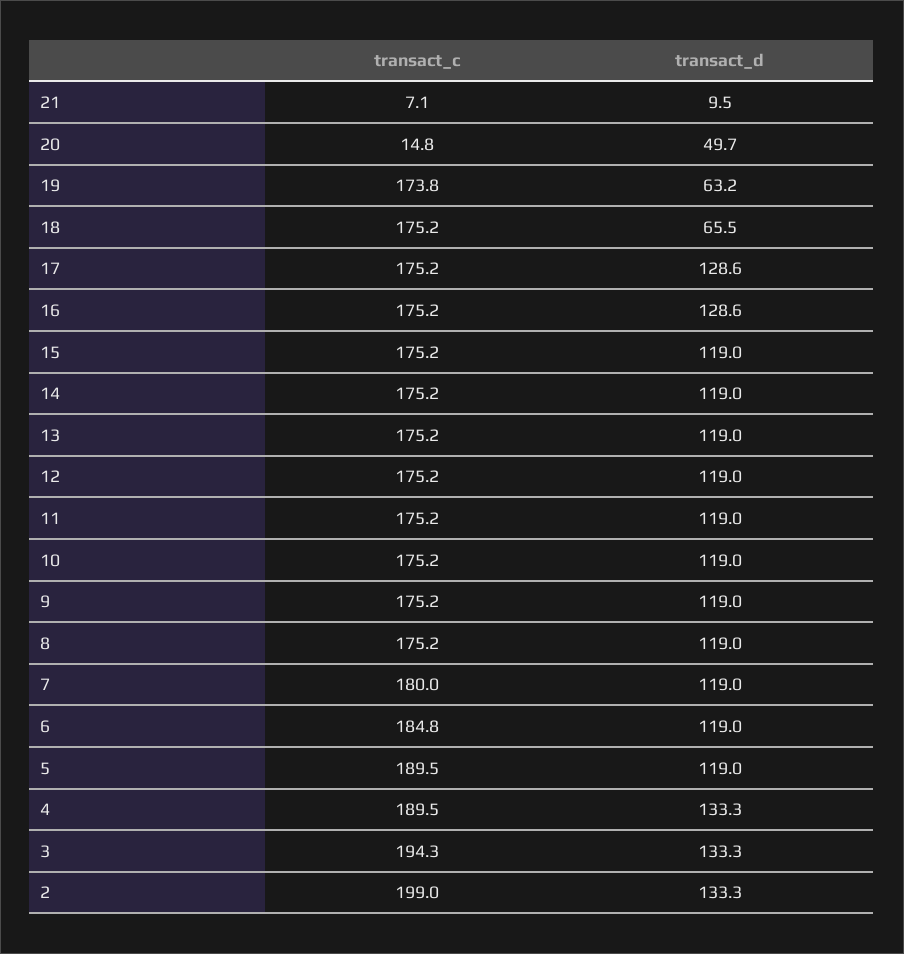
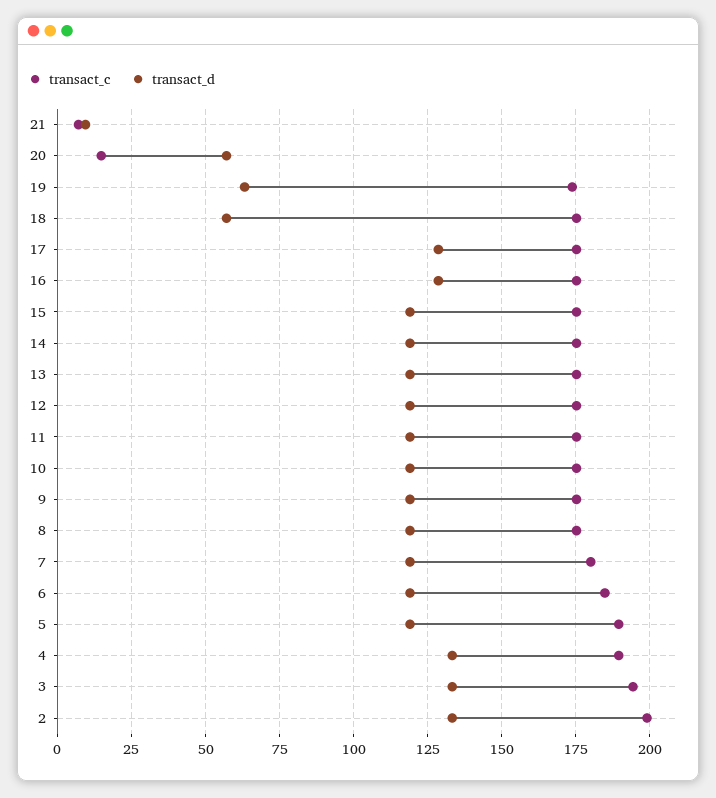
  {
    "transact_c": {
      "21": 7.1,
      "20": 14.8,
      "19": 173.8,
      "18": 175.2,
      "17": 175.2,
      "16": 175.2,
      "15": 175.2,
      "14": 175.2,
      "13": 175.2,
      "12": 175.2,
      "11": 175.2,
      "10": 175.2,
      "9": 175.2,
      "8": 175.2,
      "7": 180,
      "6": 184.8,
      "5": 189.5,
      "4": 189.5,
      "3": 194.3,
      "2": 199
    },
    "transact_d": {
      "21": 9.5,
-     "20": 49.7,
+     "20": 57.5,
      "19": 63.2,
-     "18": 65.5,
+     "18": 57.5,
      "17": 128.6,
      "16": 128.6,
      "15": 119,
      "14": 119,
      "13": 119,
      "12": 119,
      "11": 119,
      "10": 119,
      "9": 119,
      "8": 119,
      "7": 119,
      "6": 119,
      "5": 119,
      "4": 133.3,
      "3": 133.3,
      "2": 133.3
    }
  }

